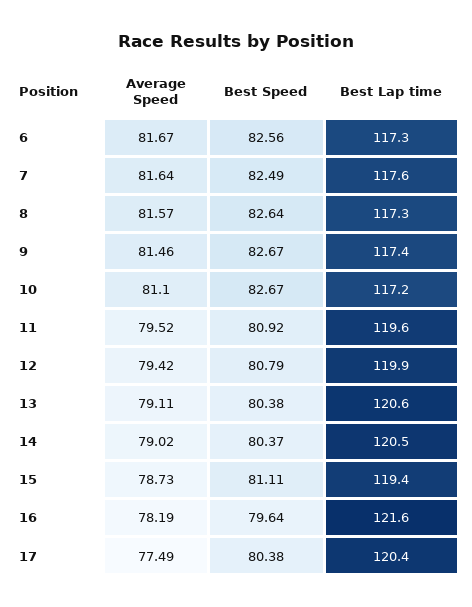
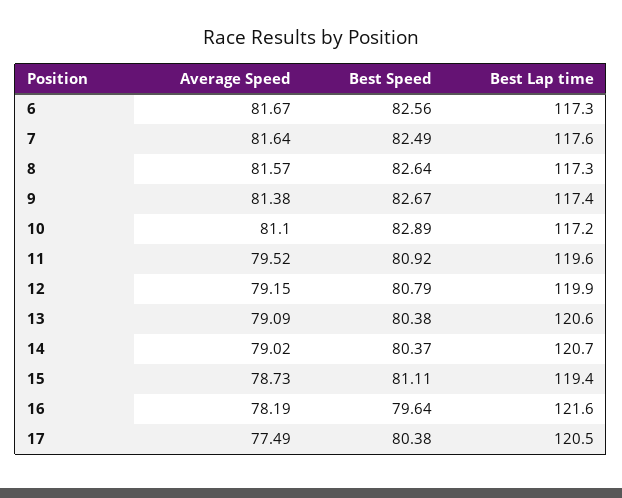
  {
    "Average Speed": {
      "6": 81.67,
      "7": 81.64,
      "8": 81.57,
-     "9": 81.46,
+     "9": 81.38,
      "10": 81.1,
      "11": 79.52,
-     "12": 79.42,
+     "12": 79.15,
-     "13": 79.11,
+     "13": 79.09,
      "14": 79.02,
      "15": 78.73,
      "16": 78.19,
      "17": 77.49
    },
    "Best Speed": {
      "6": 82.56,
      "7": 82.49,
      "8": 82.64,
      "9": 82.67,
-     "10": 82.67,
+     "10": 82.89,
      "11": 80.92,
      "12": 80.79,
      "13": 80.38,
      "14": 80.37,
      "15": 81.11,
      "16": 79.64,
      "17": 80.38
    },
    "Best Lap time": {
      "6": 117.3,
      "7": 117.6,
      "8": 117.3,
      "9": 117.4,
      "10": 117.2,
      "11": 119.6,
      "12": 119.9,
      "13": 120.6,
-     "14": 120.5,
+     "14": 120.7,
      "15": 119.4,
      "16": 121.6,
-     "17": 120.4
+     "17": 120.5
    }
  }

